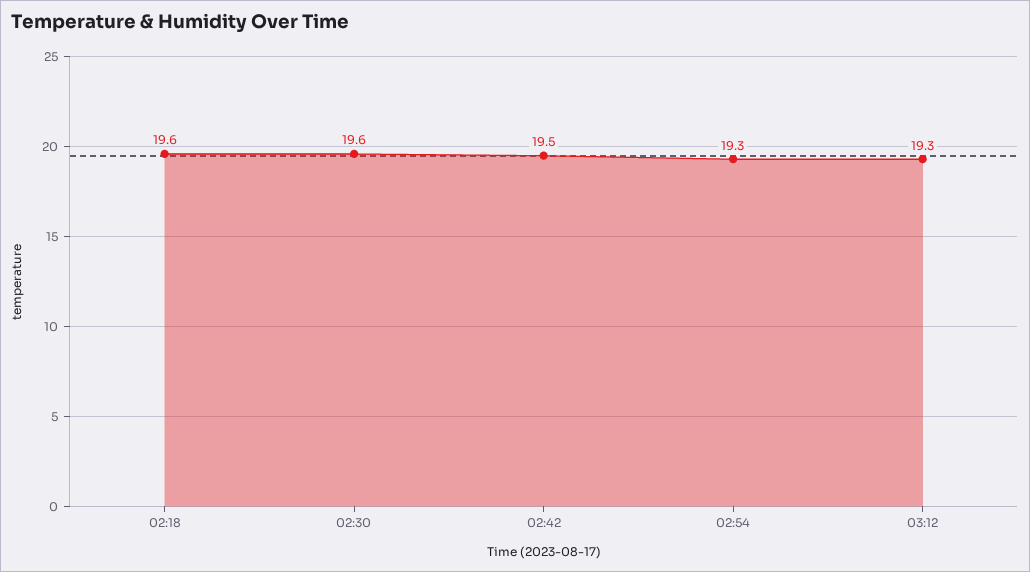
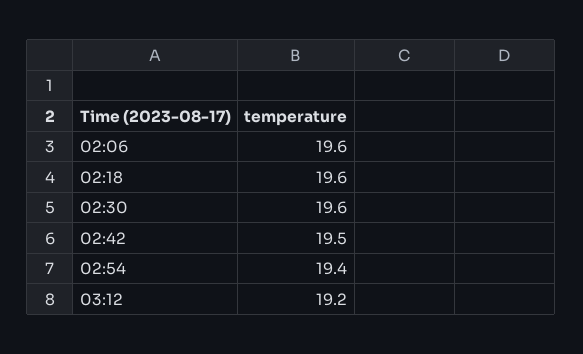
  {
    "02:18": 19.6,
    "02:30": 19.6,
    "02:42": 19.5,
-   "02:54": 19.3,
+   "02:54": 19.4,
-   "03:12": 19.3
+   "03:12": 19.2,
+   "02:06": 19.6
  }

